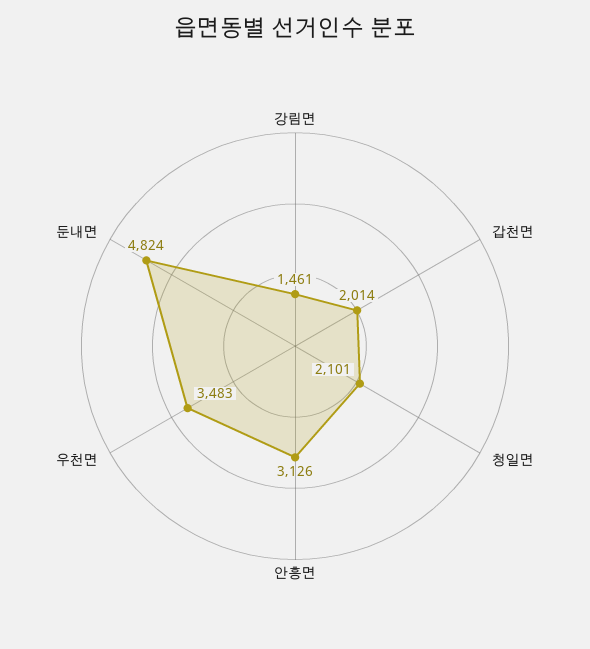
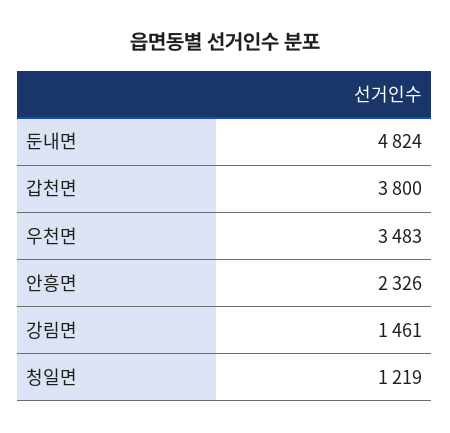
  {
    "강림면": 1461,
-   "갑천면": 2014,
+   "갑천면": 3800,
-   "청일면": 2101,
+   "청일면": 1219,
-   "안흥면": 3126,
+   "안흥면": 2326,
    "우천면": 3483,
    "둔내면": 4824
  }

